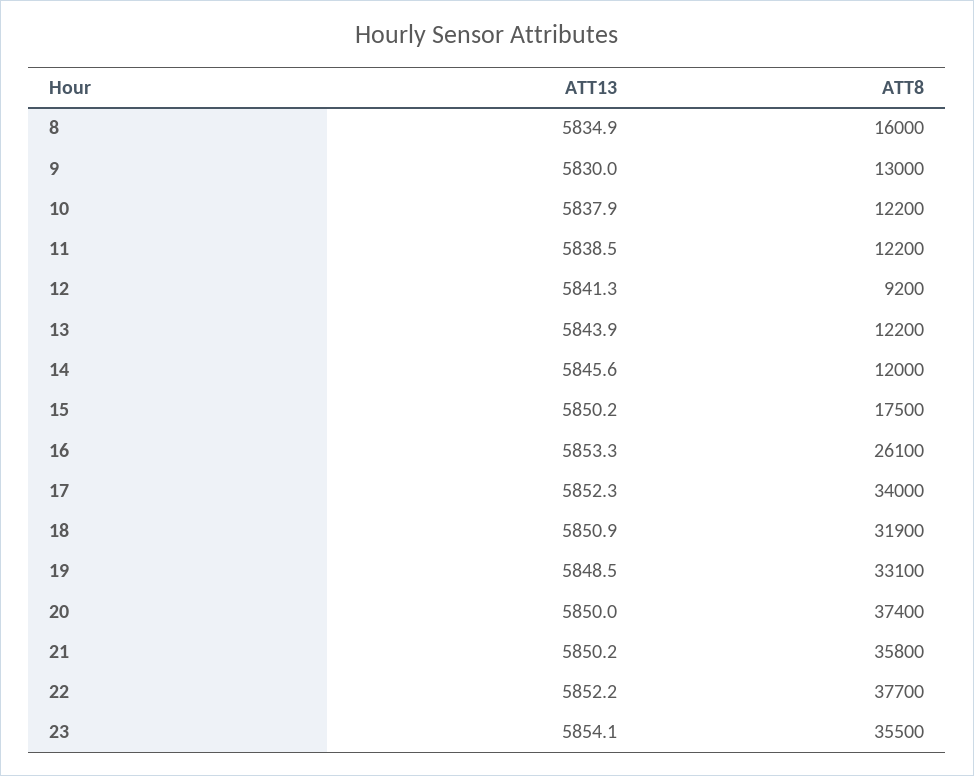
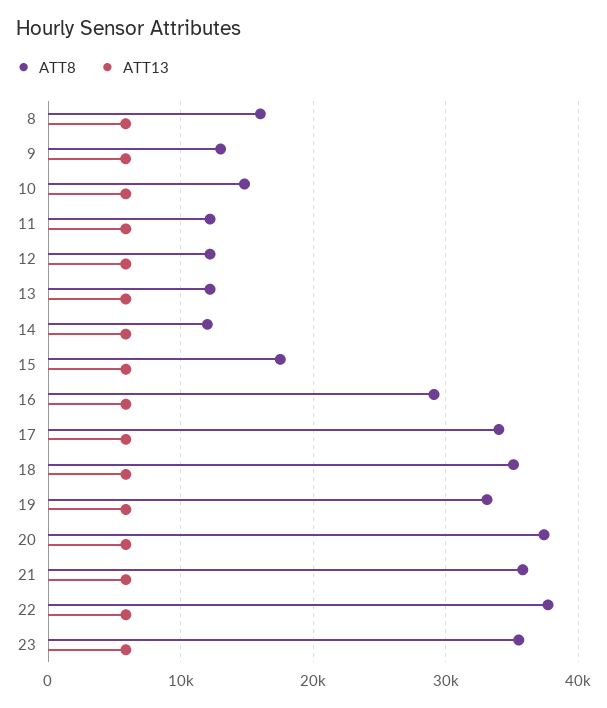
  {
    "ATT13": {
      "8": 5834.9,
      "9": 5830,
      "10": 5837.9,
      "11": 5838.5,
      "12": 5841.3,
      "13": 5843.9,
      "14": 5845.6,
      "15": 5850.2,
      "16": 5853.3,
      "17": 5852.3,
      "18": 5850.9,
      "19": 5848.5,
      "20": 5850,
      "21": 5850.2,
      "22": 5852.2,
      "23": 5854.1
    },
    "ATT8": {
      "8": 16000,
      "9": 13000,
-     "10": 12200,
+     "10": 15000,
      "11": 12200,
-     "12": 9200,
+     "12": 12000,
      "13": 12200,
      "14": 12000,
      "15": 17500,
-     "16": 26100,
+     "16": 29000,
      "17": 34000,
-     "18": 31900,
+     "18": 35000,
      "19": 33100,
      "20": 37400,
      "21": 35800,
      "22": 37700,
      "23": 35500
    }
  }

